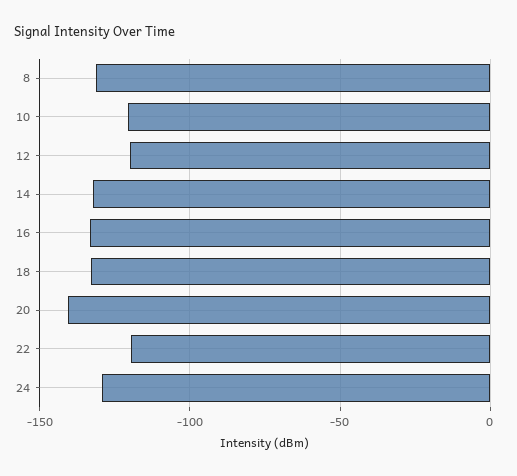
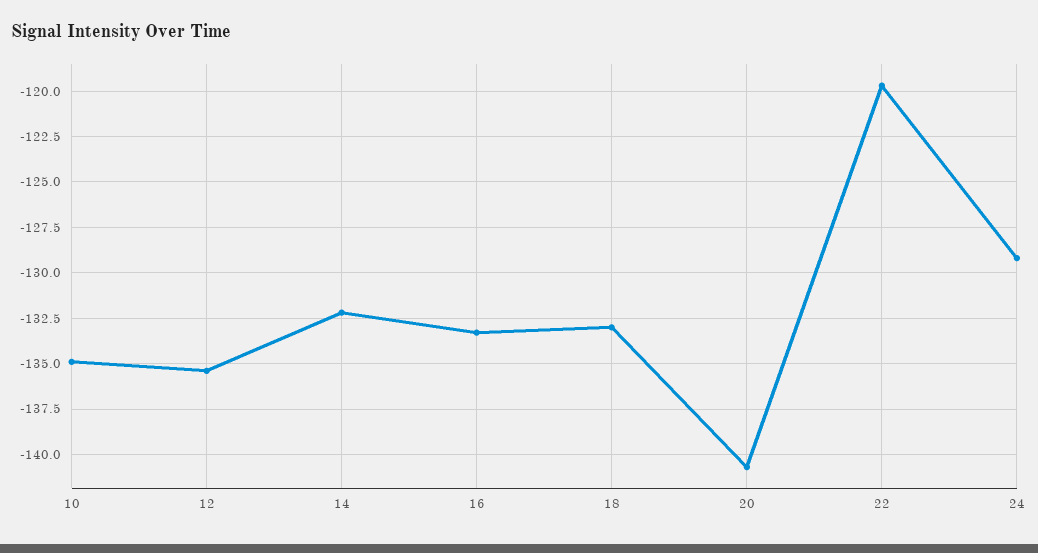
  {
-   "8": -130,
-   "10": -120,
+   "10": -135,
-   "12": -120,
+   "12": -135.5,
    "14": -132,
    "16": -133.5,
    "18": -133,
    "20": -140.5,
    "22": -119.5,
    "24": -129
  }

